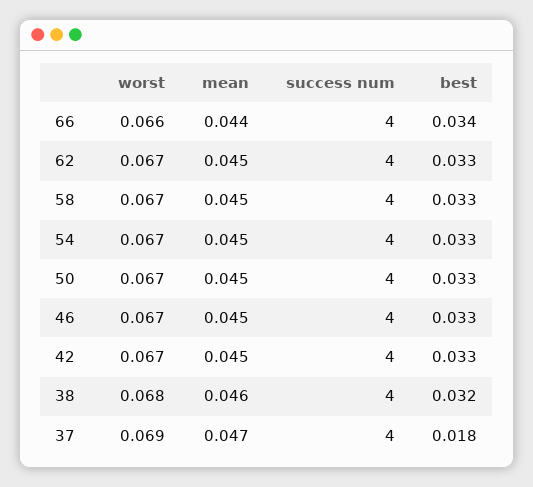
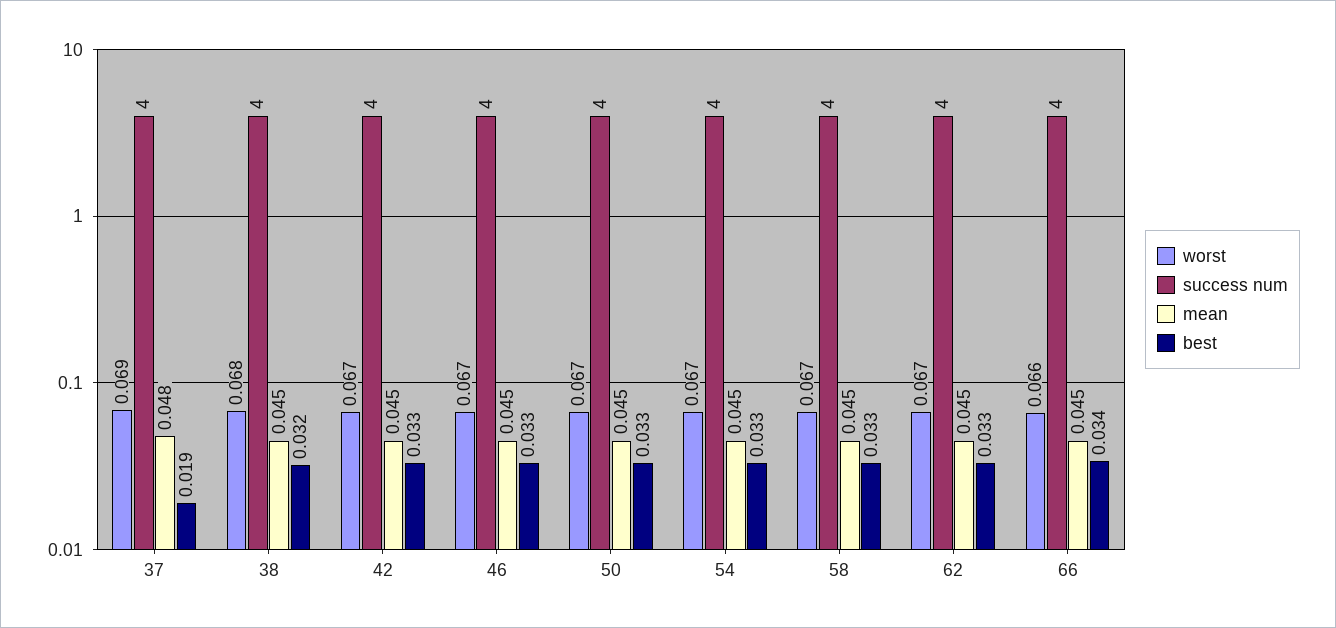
  {
    "worst": {
      "66": 0.066,
      "62": 0.067,
      "58": 0.067,
      "54": 0.067,
      "50": 0.067,
      "46": 0.067,
      "42": 0.067,
      "38": 0.068,
      "37": 0.069
    },
    "mean": {
-     "66": 0.044,
+     "66": 0.045,
      "62": 0.045,
      "58": 0.045,
      "54": 0.045,
      "50": 0.045,
      "46": 0.045,
      "42": 0.045,
-     "38": 0.046,
+     "38": 0.045,
-     "37": 0.047
+     "37": 0.048
    },
    "success num": {
      "66": 4,
      "62": 4,
      "58": 4,
      "54": 4,
      "50": 4,
      "46": 4,
      "42": 4,
      "38": 4,
      "37": 4
    },
    "best": {
      "66": 0.034,
      "62": 0.033,
      "58": 0.033,
      "54": 0.033,
      "50": 0.033,
      "46": 0.033,
      "42": 0.033,
      "38": 0.032,
-     "37": 0.018
+     "37": 0.019
    }
  }

